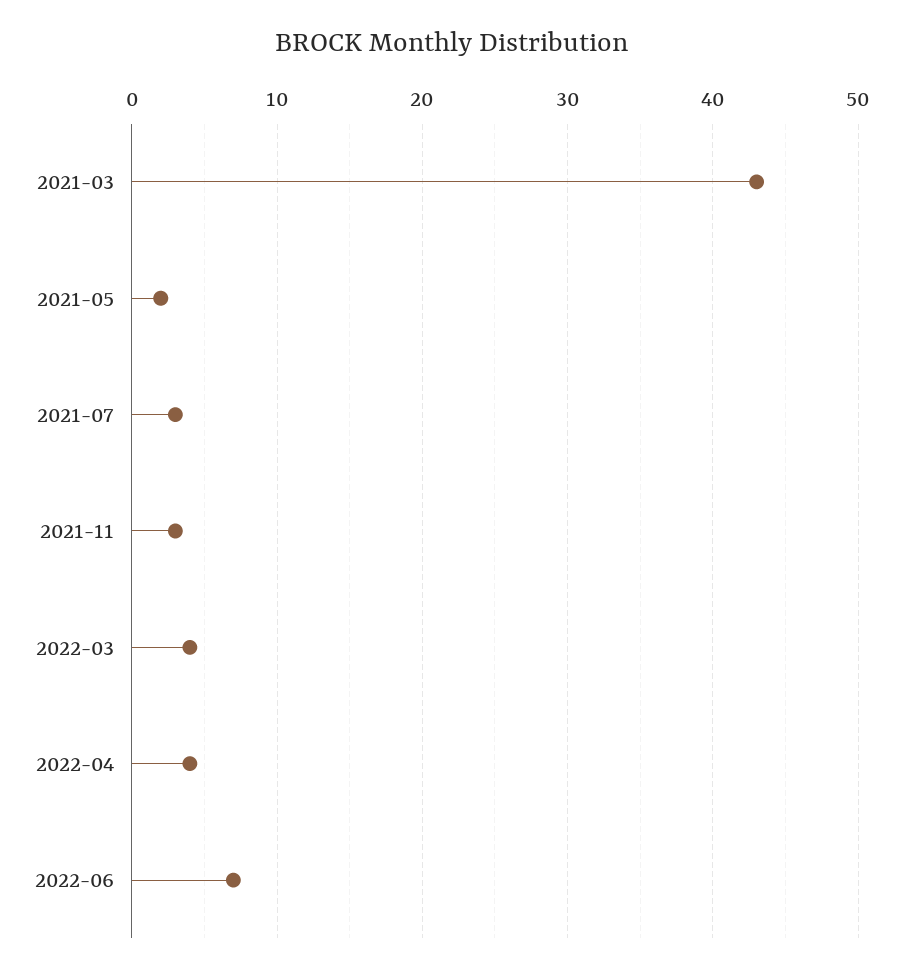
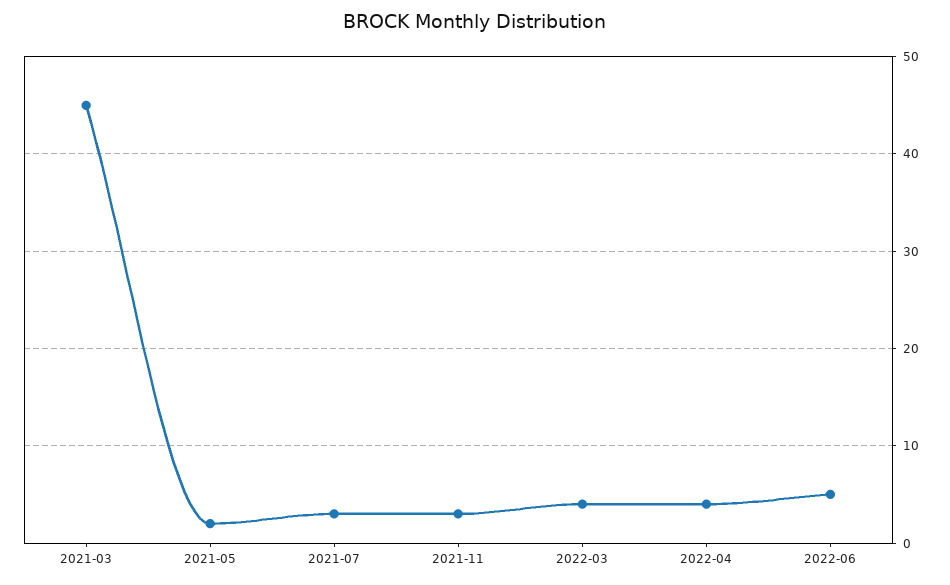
  {
-   "2021-03": 43,
+   "2021-03": 45,
    "2021-05": 2,
    "2021-07": 3,
    "2021-11": 3,
    "2022-03": 4,
    "2022-04": 4,
-   "2022-06": 7
+   "2022-06": 5
  }

